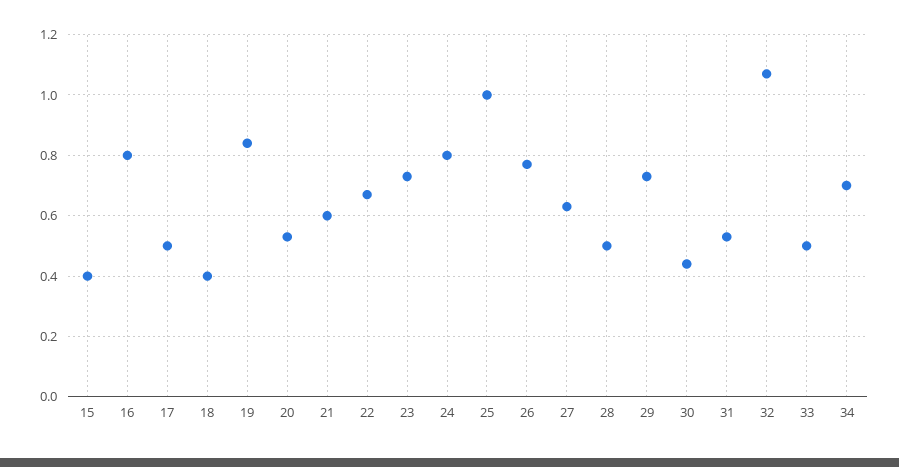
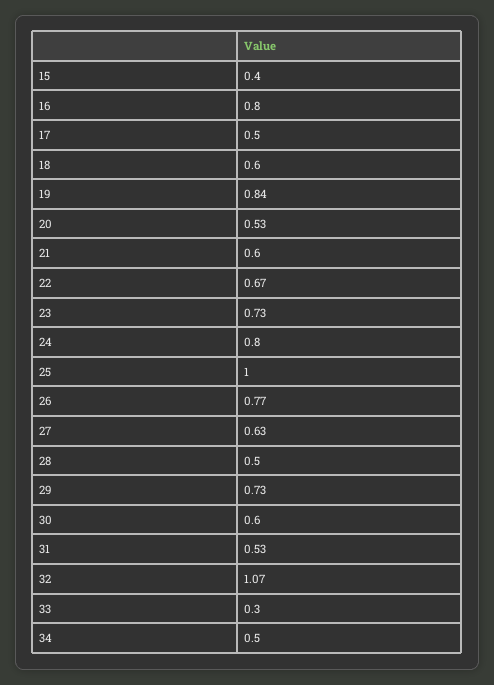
  {
    "15": 0.4,
    "16": 0.8,
    "17": 0.5,
-   "18": 0.4,
+   "18": 0.6,
    "19": 0.84,
    "20": 0.53,
    "21": 0.6,
    "22": 0.67,
    "23": 0.73,
    "24": 0.8,
    "25": 1,
    "26": 0.77,
    "27": 0.63,
    "28": 0.5,
    "29": 0.73,
-   "30": 0.45,
+   "30": 0.6,
    "31": 0.53,
    "32": 1.07,
-   "33": 0.5,
+   "33": 0.3,
-   "34": 0.7
+   "34": 0.5
  }

